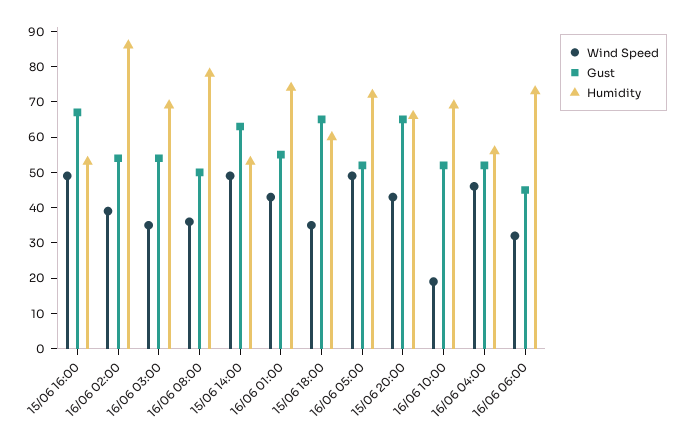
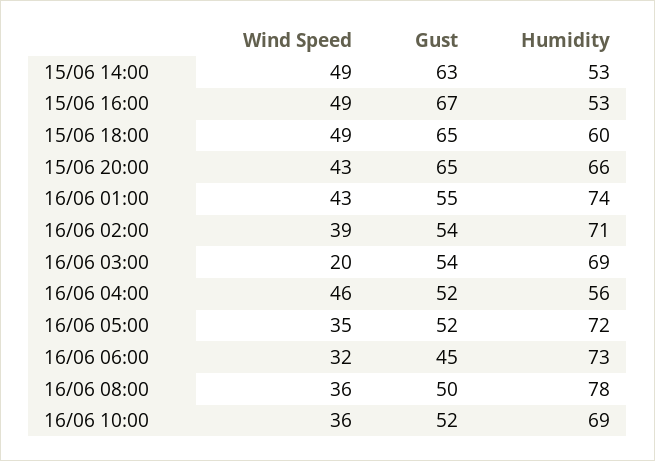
  {
    "Wind Speed": {
      "15/06 16:00": 49,
      "16/06 02:00": 39,
-     "16/06 03:00": 35,
+     "16/06 03:00": 20,
      "16/06 08:00": 36,
      "15/06 14:00": 49,
      "16/06 01:00": 43,
-     "15/06 18:00": 35,
+     "15/06 18:00": 49,
-     "16/06 05:00": 50,
+     "16/06 05:00": 35,
      "15/06 20:00": 43,
-     "16/06 10:00": 20,
+     "16/06 10:00": 36,
      "16/06 04:00": 46,
      "16/06 06:00": 32
    },
    "Gust": {
      "15/06 16:00": 67,
      "16/06 02:00": 54,
      "16/06 03:00": 54,
      "16/06 08:00": 50,
      "15/06 14:00": 63,
      "16/06 01:00": 55,
      "15/06 18:00": 65,
      "16/06 05:00": 52,
      "15/06 20:00": 65,
      "16/06 10:00": 52,
      "16/06 04:00": 52,
      "16/06 06:00": 45
    },
    "Humidity": {
      "15/06 16:00": 53,
-     "16/06 02:00": 85,
+     "16/06 02:00": 71,
      "16/06 03:00": 69,
      "16/06 08:00": 78,
      "15/06 14:00": 53,
      "16/06 01:00": 74,
      "15/06 18:00": 60,
      "16/06 05:00": 72,
      "15/06 20:00": 66,
      "16/06 10:00": 69,
      "16/06 04:00": 56,
      "16/06 06:00": 73
    }
  }

